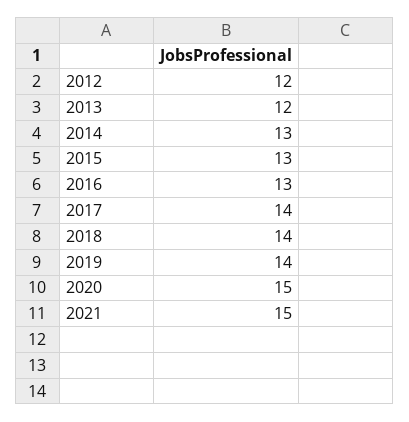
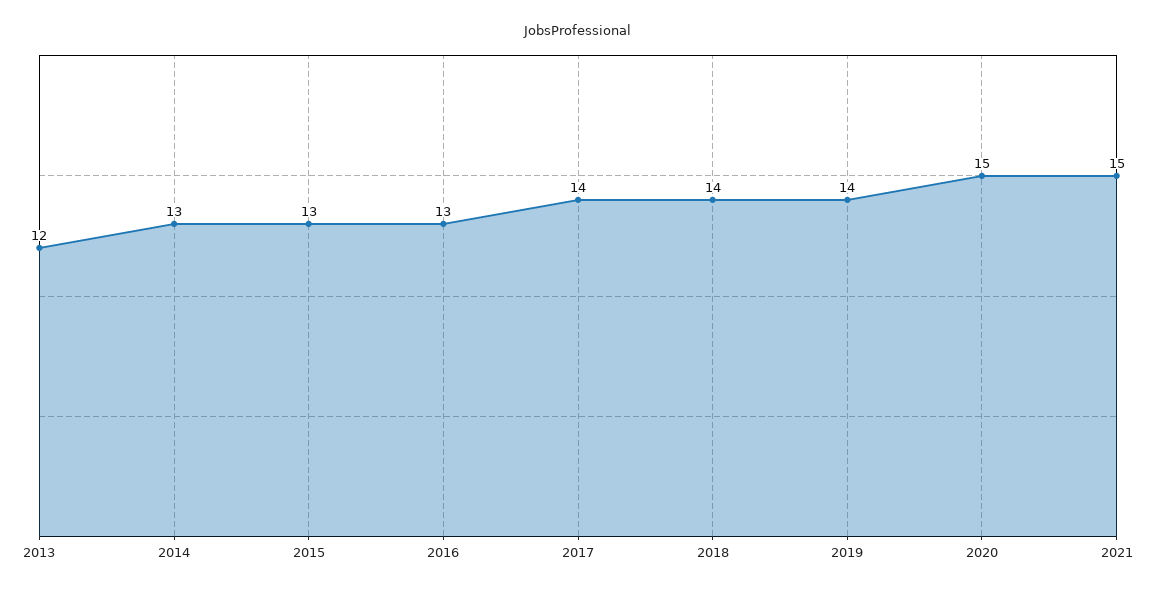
  {
-   "2012": 12,
    "2013": 12,
    "2014": 13,
    "2015": 13,
    "2016": 13,
    "2017": 14,
    "2018": 14,
    "2019": 14,
    "2020": 15,
    "2021": 15
  }

